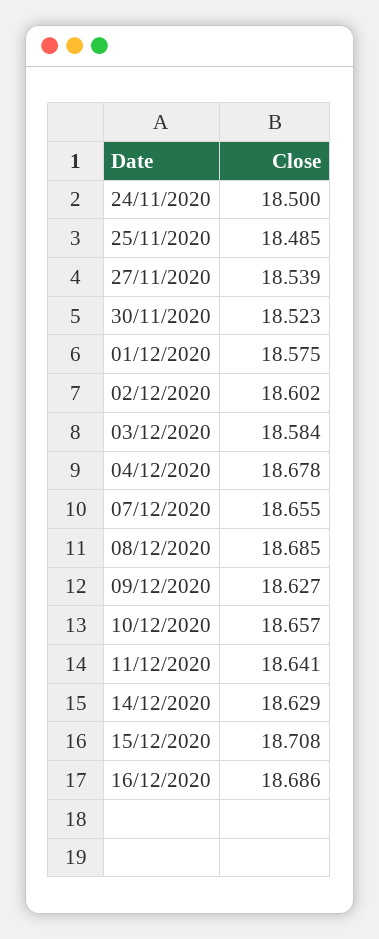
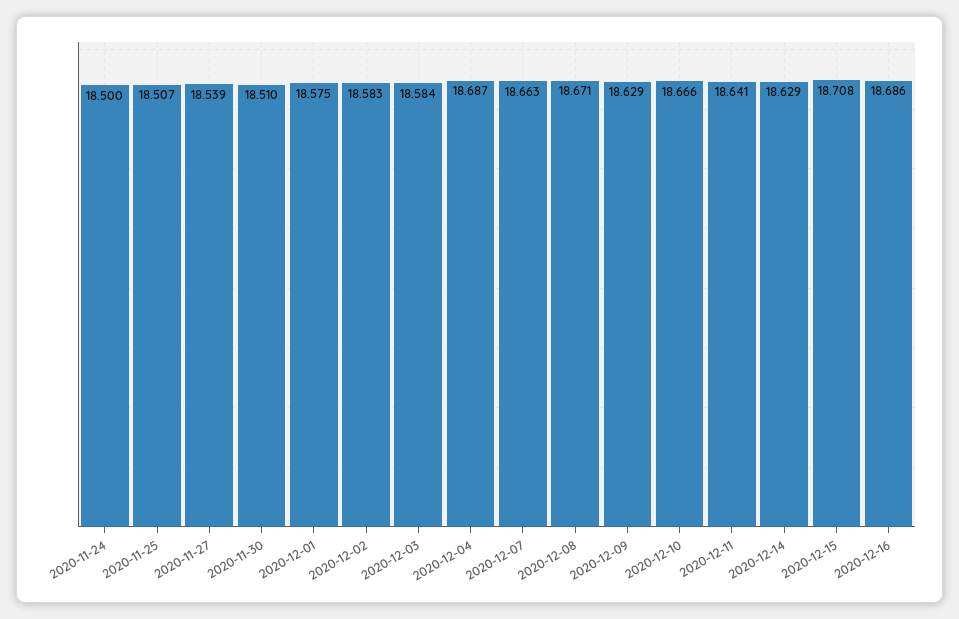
  {
    "24/11/2020": 18.5,
-   "25/11/2020": 18.485,
+   "25/11/2020": 18.507,
    "27/11/2020": 18.539,
-   "30/11/2020": 18.523,
+   "30/11/2020": 18.51,
    "01/12/2020": 18.575,
-   "02/12/2020": 18.602,
+   "02/12/2020": 18.583,
    "03/12/2020": 18.584,
-   "04/12/2020": 18.678,
+   "04/12/2020": 18.687,
-   "07/12/2020": 18.655,
+   "07/12/2020": 18.663,
-   "08/12/2020": 18.685,
+   "08/12/2020": 18.671,
-   "09/12/2020": 18.627,
+   "09/12/2020": 18.629,
-   "10/12/2020": 18.657,
+   "10/12/2020": 18.666,
    "11/12/2020": 18.641,
    "14/12/2020": 18.629,
    "15/12/2020": 18.708,
    "16/12/2020": 18.686
  }

